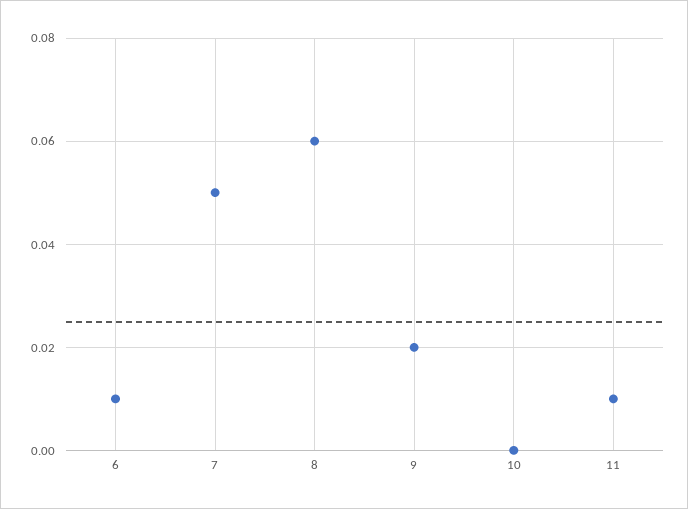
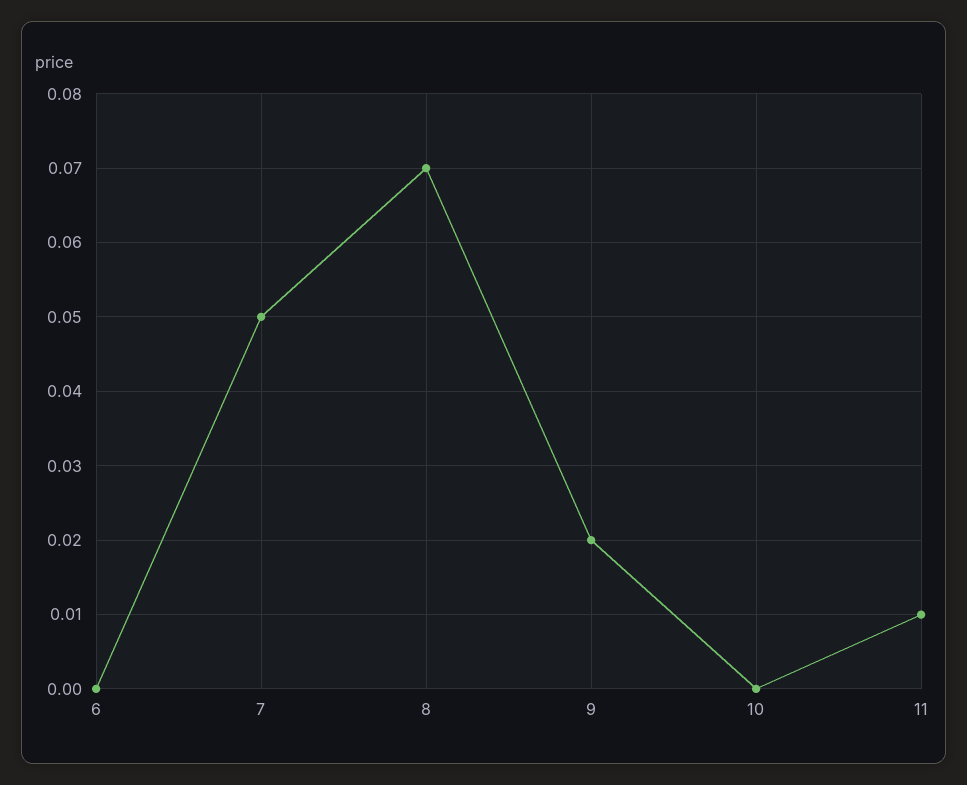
  {
-   "6": 0.01,
+   "6": 0,
    "7": 0.05,
-   "8": 0.06,
+   "8": 0.07,
    "9": 0.02,
    "10": 0,
    "11": 0.01
  }

